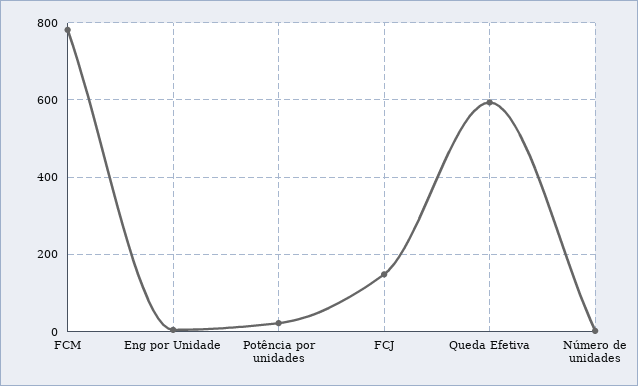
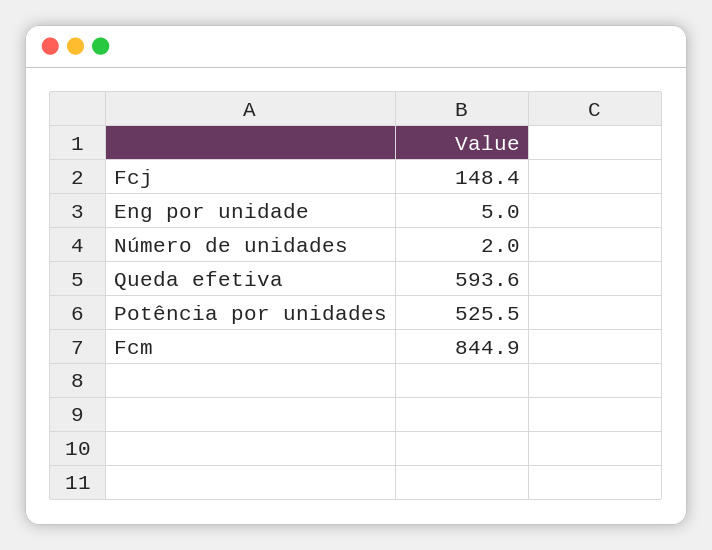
  {
-   "FCM": 780,
+   "FCM": 844.9,
    "Eng por Unidade": 5,
-   "Potência por unidades": 20,
+   "Potência por unidades": 525.5,
    "FCJ": 148.4,
    "Queda Efetiva": 593.6,
    "Número de unidades": 2
  }

